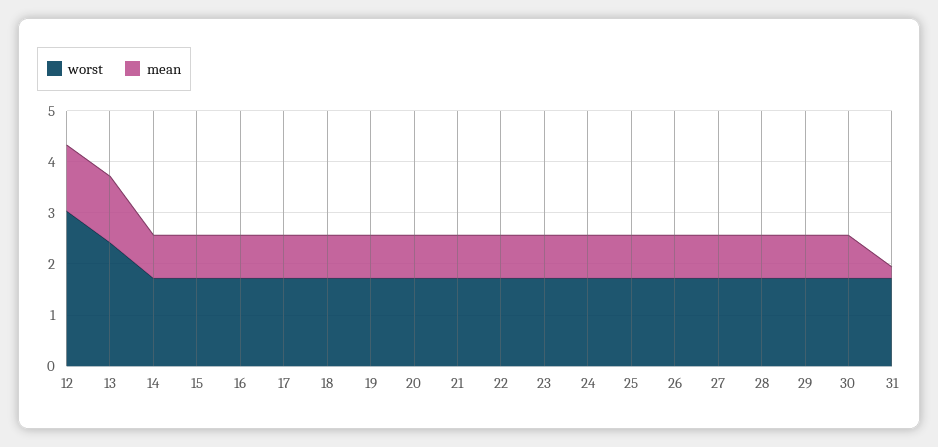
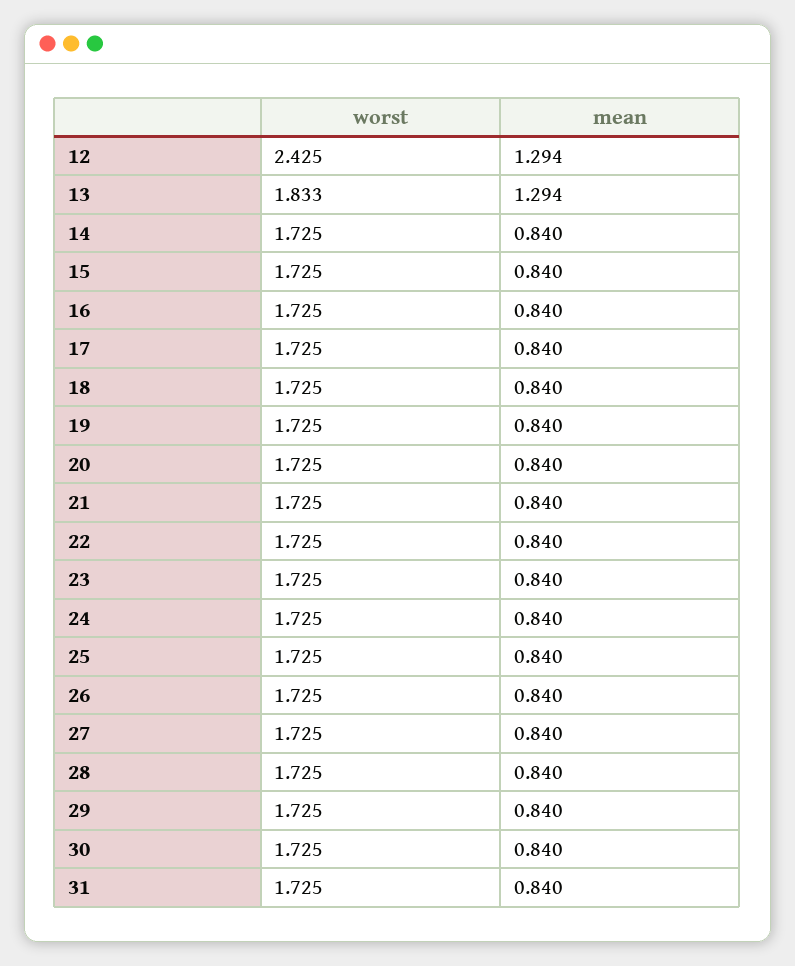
  {
    "worst": {
-     "12": 3,
+     "12": 2.425,
-     "13": 2.4,
+     "13": 1.833,
      "14": 1.725,
      "15": 1.725,
      "16": 1.725,
      "17": 1.725,
      "18": 1.725,
      "19": 1.725,
      "20": 1.725,
      "21": 1.725,
      "22": 1.725,
      "23": 1.725,
      "24": 1.725,
      "25": 1.725,
      "26": 1.725,
      "27": 1.725,
      "28": 1.725,
      "29": 1.725,
      "30": 1.725,
      "31": 1.725
    },
    "mean": {
      "12": 1.294,
      "13": 1.294,
      "14": 0.84,
      "15": 0.84,
      "16": 0.84,
      "17": 0.84,
      "18": 0.84,
      "19": 0.84,
      "20": 0.84,
      "21": 0.84,
      "22": 0.84,
      "23": 0.84,
      "24": 0.84,
      "25": 0.84,
      "26": 0.84,
      "27": 0.84,
      "28": 0.84,
      "29": 0.84,
      "30": 0.84,
-     "31": 0.2
+     "31": 0.84
    }
  }

